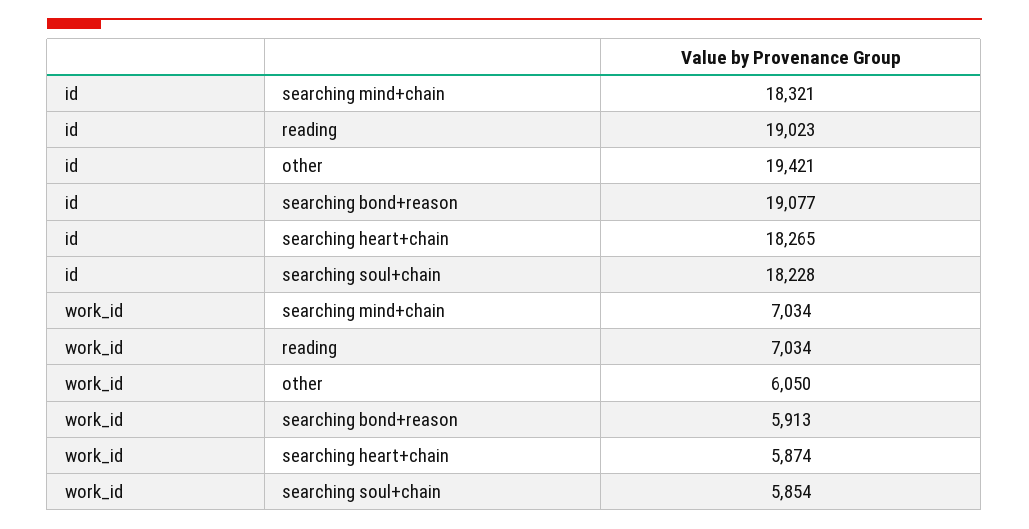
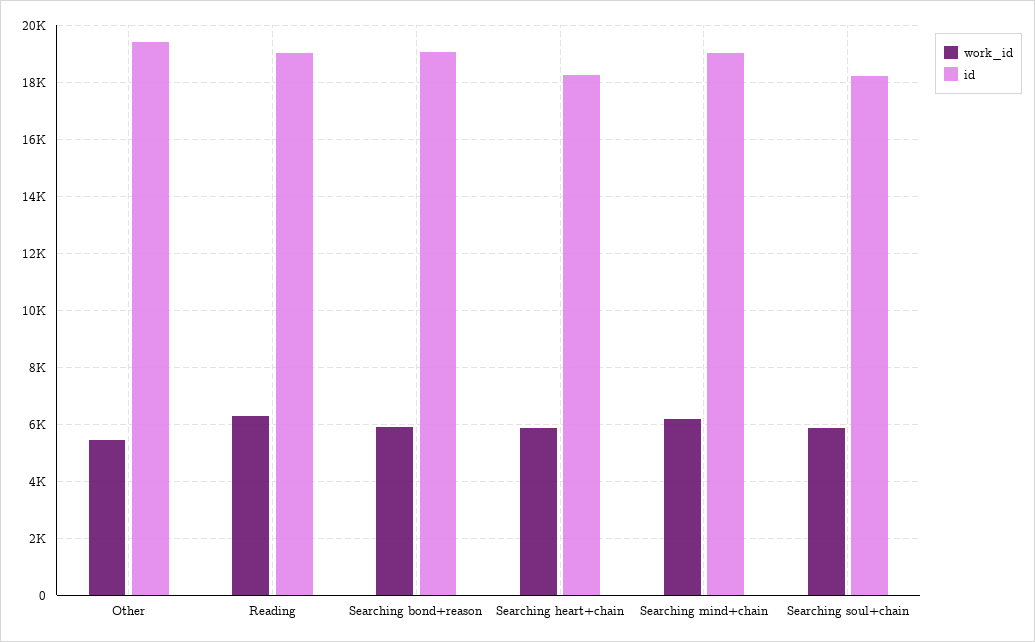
  {
    "id": {
-     "searching mind+chain": 18321,
+     "searching mind+chain": 19000,
      "reading": 19023,
      "other": 19421,
      "searching bond+reason": 19077,
      "searching heart+chain": 18265,
      "searching soul+chain": 18228
    },
    "work_id": {
-     "searching mind+chain": 7034,
+     "searching mind+chain": 6250,
-     "reading": 7034,
+     "reading": 6250,
-     "other": 6050,
+     "other": 5500,
      "searching bond+reason": 5913,
      "searching heart+chain": 5874,
      "searching soul+chain": 5854
    }
  }

